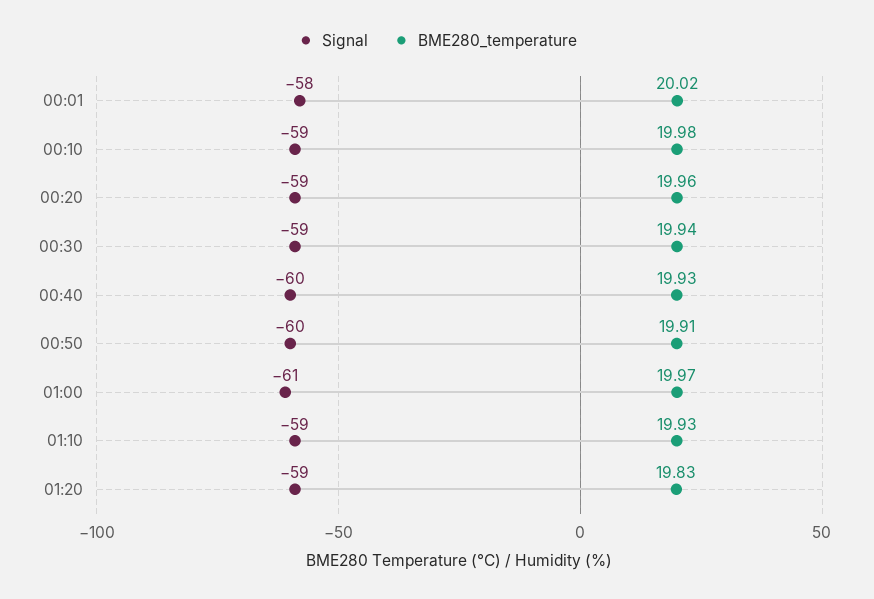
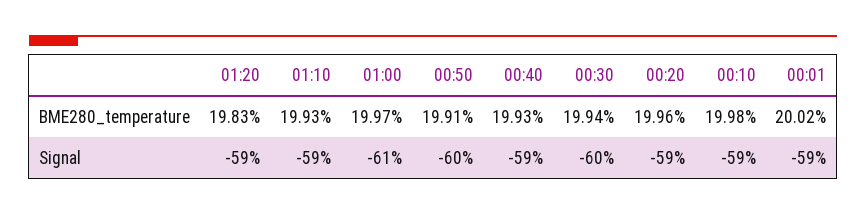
  {
    "Signal": {
-     "00:01": -58,
+     "00:01": -59,
      "00:10": -59,
      "00:20": -59,
-     "00:30": -59,
+     "00:30": -60,
-     "00:40": -60,
+     "00:40": -59,
      "00:50": -60,
      "01:00": -61,
      "01:10": -59,
      "01:20": -59
    },
    "BME280_temperature": {
      "00:01": 20.02,
      "00:10": 19.98,
      "00:20": 19.96,
      "00:30": 19.94,
      "00:40": 19.93,
      "00:50": 19.91,
      "01:00": 19.97,
      "01:10": 19.93,
      "01:20": 19.83
    }
  }

